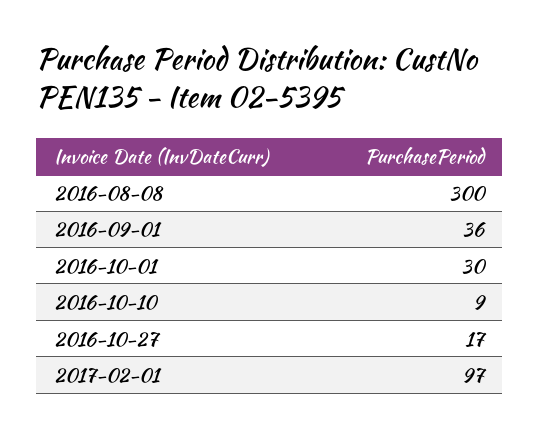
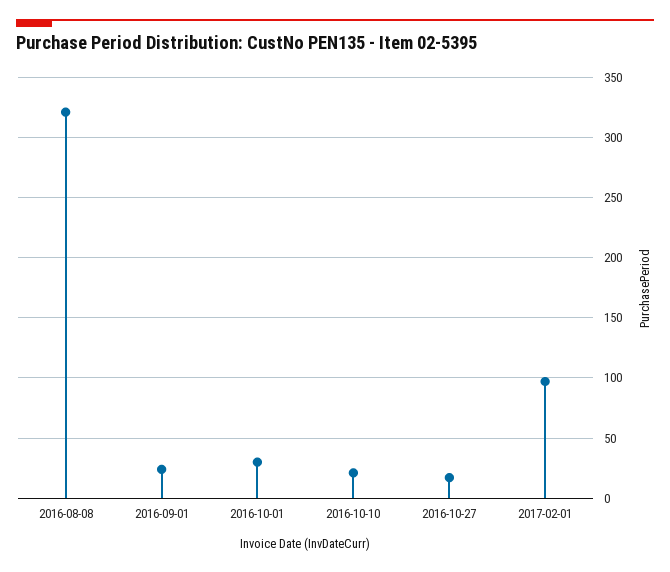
  {
-   "2016-08-08": 300,
+   "2016-08-08": 320,
-   "2016-09-01": 36,
+   "2016-09-01": 25,
    "2016-10-01": 30,
-   "2016-10-10": 9,
+   "2016-10-10": 20,
    "2016-10-27": 17,
    "2017-02-01": 97
  }

